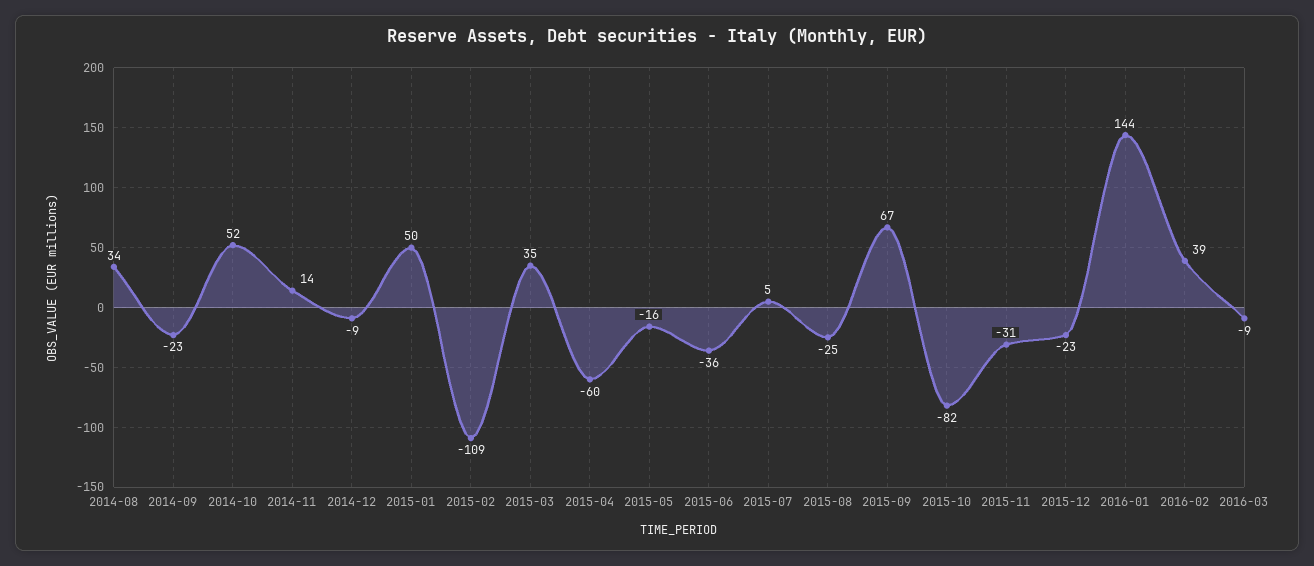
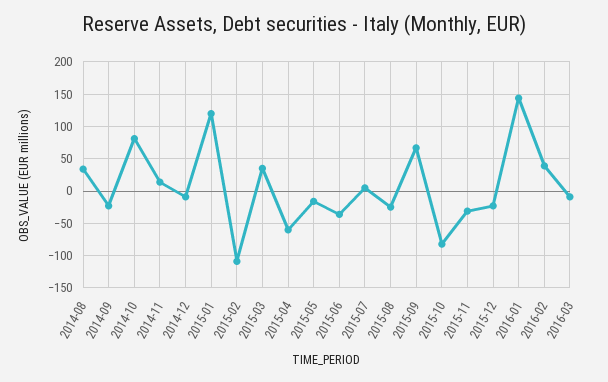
  {
    "2014-08": 34,
    "2014-09": -23,
-   "2014-10": 52,
+   "2014-10": 80,
    "2014-11": 14,
    "2014-12": -9,
-   "2015-01": 50,
+   "2015-01": 120,
    "2015-02": -109,
    "2015-03": 35,
    "2015-04": -60,
    "2015-05": -16,
    "2015-06": -36,
    "2015-07": 5,
    "2015-08": -25,
    "2015-09": 67,
    "2015-10": -82,
    "2015-11": -31,
    "2015-12": -23,
    "2016-01": 144,
    "2016-02": 39,
    "2016-03": -9
  }

